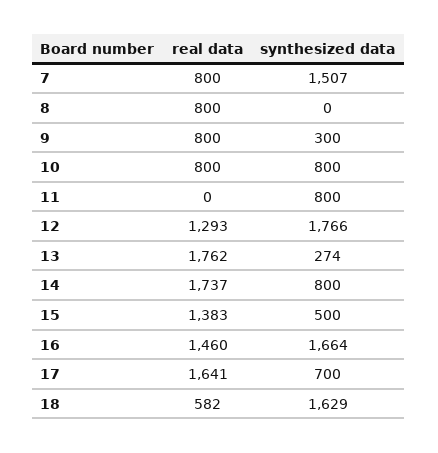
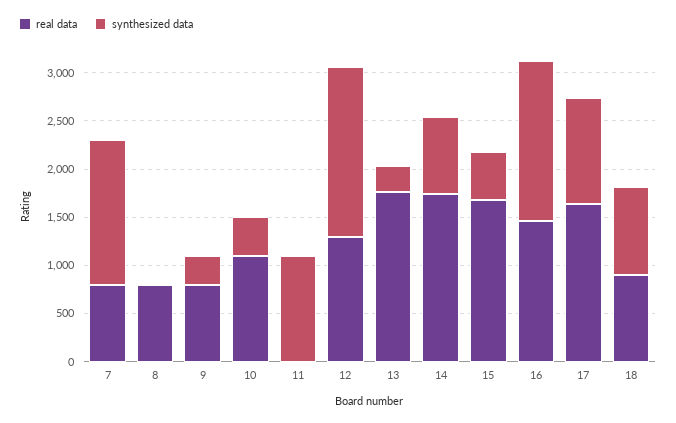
  {
    "real data": {
      "7": 800,
      "8": 800,
      "9": 800,
-     "10": 800,
+     "10": 1100,
      "11": 0,
      "12": 1293,
      "13": 1762,
      "14": 1737,
-     "15": 1383,
+     "15": 1700,
      "16": 1460,
      "17": 1641,
-     "18": 582
+     "18": 900
    },
    "synthesized data": {
      "7": 1507,
      "8": 0,
      "9": 300,
-     "10": 800,
+     "10": 400,
-     "11": 800,
+     "11": 1100,
      "12": 1766,
      "13": 274,
      "14": 800,
      "15": 500,
      "16": 1664,
-     "17": 700,
+     "17": 1100,
-     "18": 1629
+     "18": 900
    }
  }

